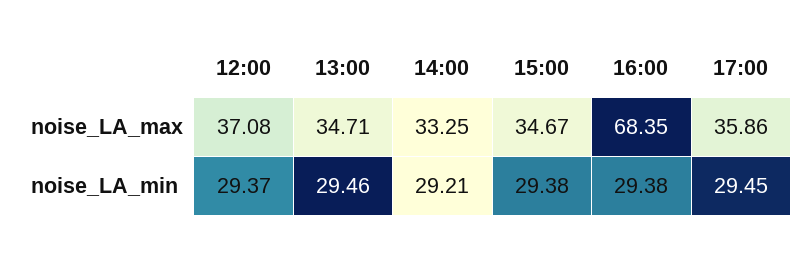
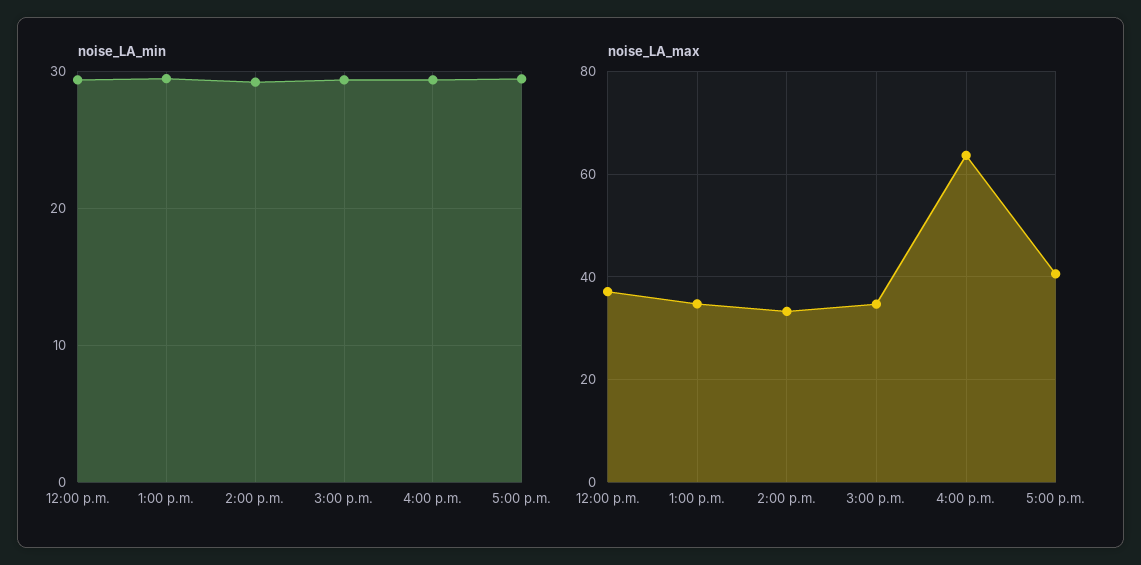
  {
    "noise_LA_max": {
      "12:00": 37.08,
      "13:00": 34.71,
      "14:00": 33.25,
      "15:00": 34.67,
-     "16:00": 68.35,
+     "16:00": 64,
-     "17:00": 35.86
+     "17:00": 40
    },
    "noise_LA_min": {
      "12:00": 29.37,
      "13:00": 29.46,
      "14:00": 29.21,
      "15:00": 29.38,
      "16:00": 29.38,
      "17:00": 29.45
    }
  }

